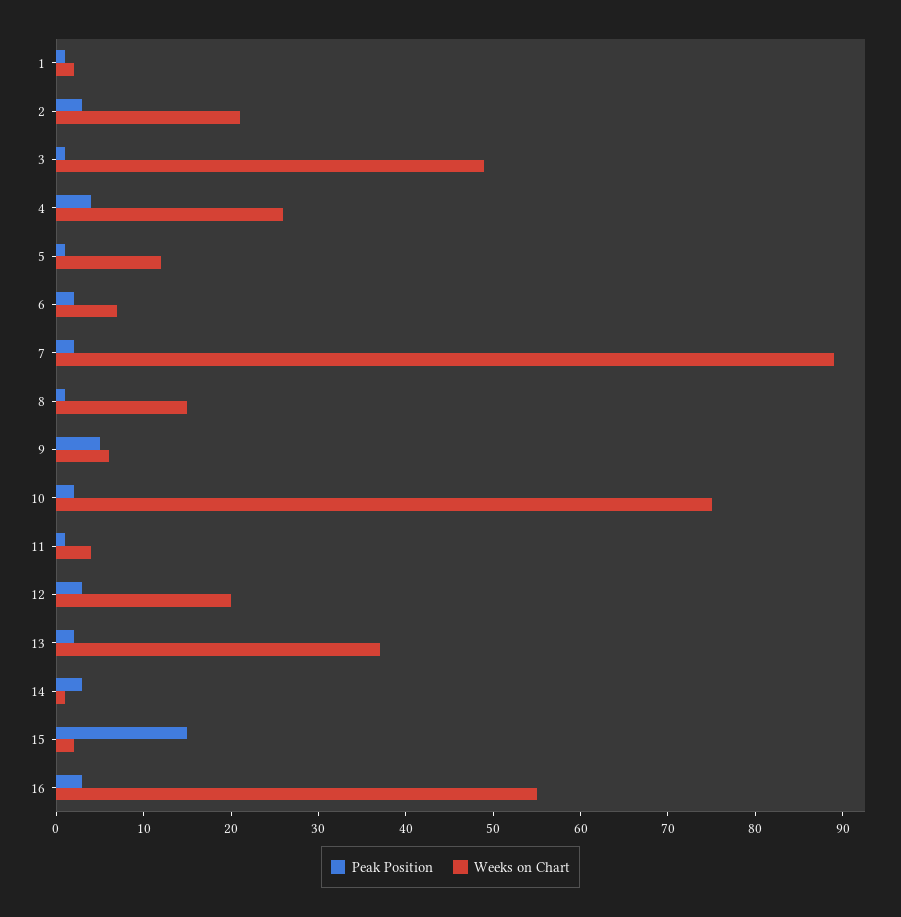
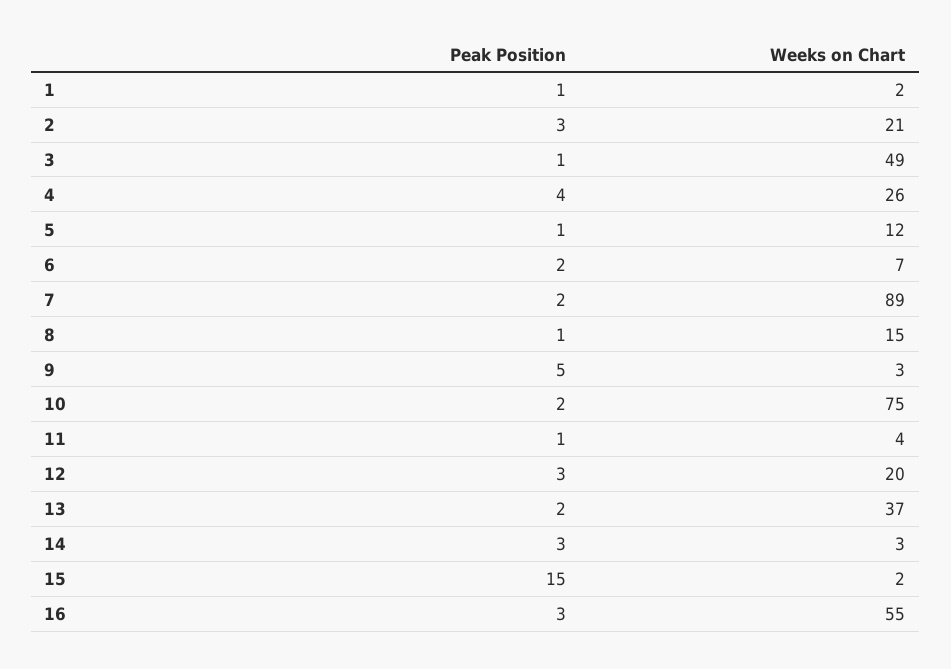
  {
    "Peak Position": {
      "1": 1,
      "2": 3,
      "3": 1,
      "4": 4,
      "5": 1,
      "6": 2,
      "7": 2,
      "8": 1,
      "9": 5,
      "10": 2,
      "11": 1,
      "12": 3,
      "13": 2,
      "14": 3,
      "15": 15,
      "16": 3
    },
    "Weeks on Chart": {
      "1": 2,
      "2": 21,
      "3": 49,
      "4": 26,
      "5": 12,
      "6": 7,
      "7": 89,
      "8": 15,
-     "9": 6,
+     "9": 3,
      "10": 75,
      "11": 4,
      "12": 20,
      "13": 37,
-     "14": 1,
+     "14": 3,
      "15": 2,
      "16": 55
    }
  }

